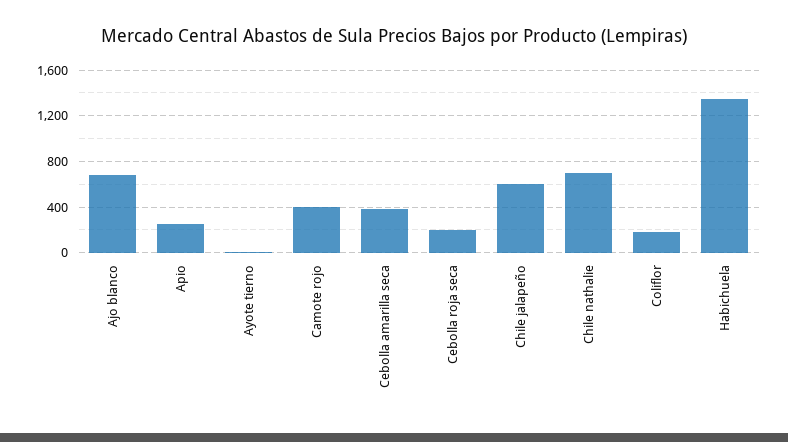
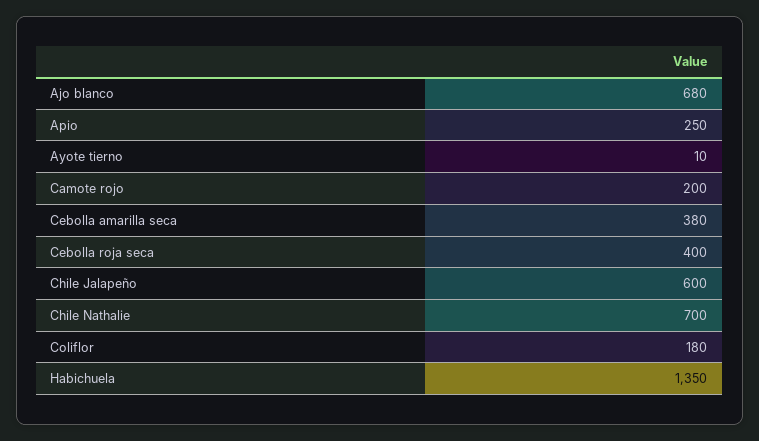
  {
    "Ajo blanco": 680,
    "Apio": 250,
    "Ayote tierno": 10,
-   "Camote rojo": 400,
+   "Camote rojo": 200,
    "Cebolla amarilla seca": 380,
-   "Cebolla roja seca": 200,
+   "Cebolla roja seca": 400,
    "Chile jalapeño": 600,
    "Chile nathalie": 700,
    "Coliflor": 180,
    "Habichuela": 1350
  }

